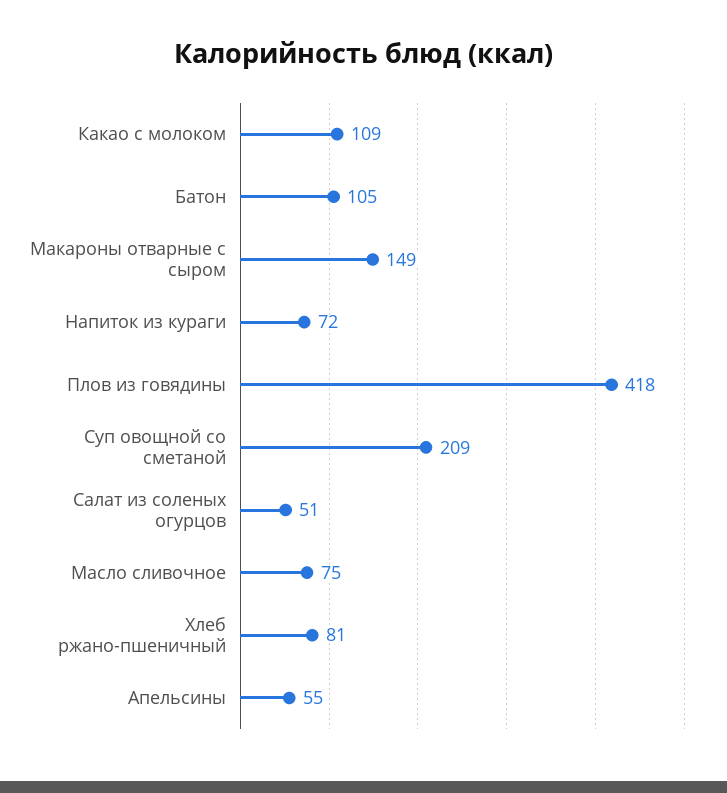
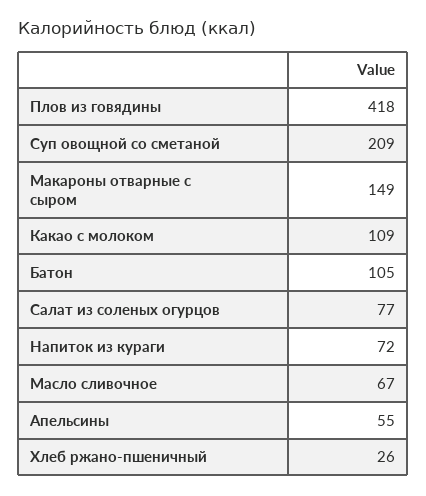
  {
    "Какао с молоком": 109,
    "Батон": 105,
    "Макароны отварные с сыром": 149,
    "Напиток из кураги": 72,
    "Плов из говядины": 418,
    "Суп овощной со сметаной": 209,
-   "Салат из соленых огурцов": 51,
+   "Салат из соленых огурцов": 77,
-   "Масло сливочное": 75,
+   "Масло сливочное": 67,
-   "Хлеб ржано-пшеничный": 81,
+   "Хлеб ржано-пшеничный": 26,
    "Апельсины": 55
  }

